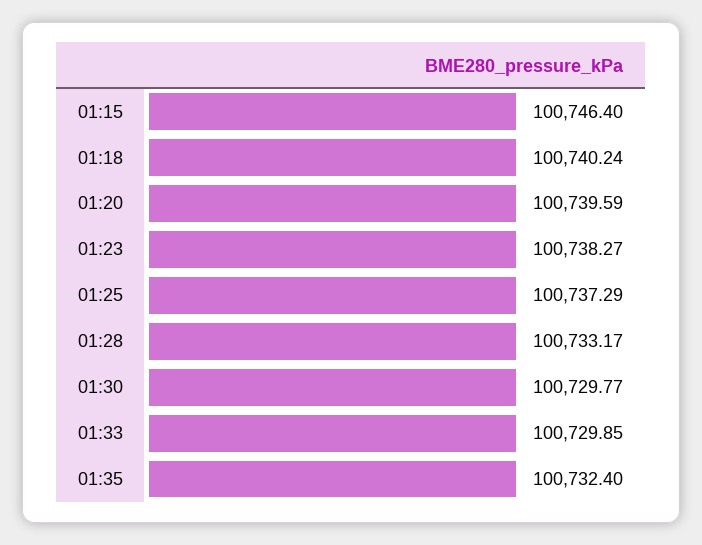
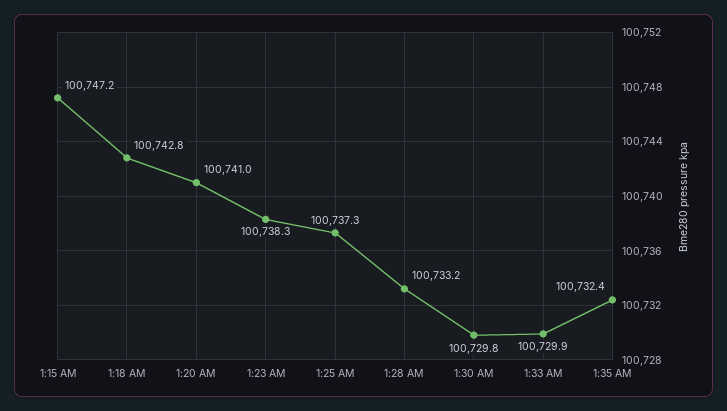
  {
-   "01:15": 100746.4,
+   "01:15": 100747.2,
-   "01:18": 100740.24,
+   "01:18": 100742.8,
-   "01:20": 100739.59,
+   "01:20": 100741,
    "01:23": 100738.27,
    "01:25": 100737.29,
    "01:28": 100733.17,
    "01:30": 100729.77,
    "01:33": 100729.85,
    "01:35": 100732.4
  }

